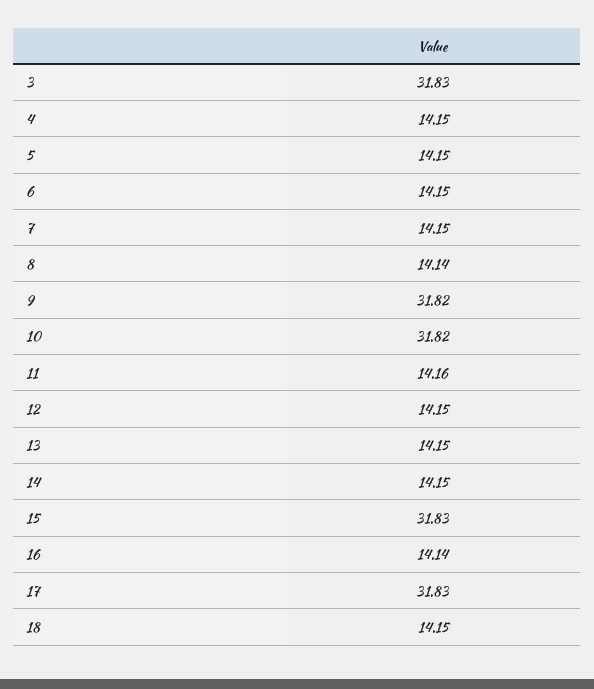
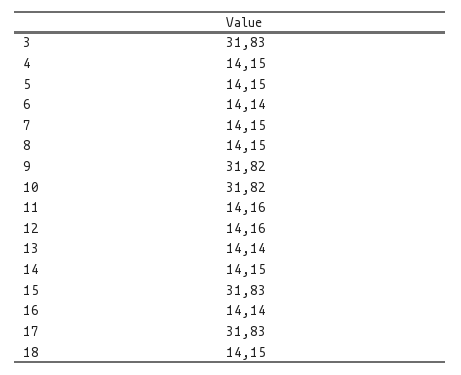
  {
    "3": 31.83,
    "4": 14.15,
    "5": 14.15,
-   "6": 14.15,
+   "6": 14.14,
    "7": 14.15,
-   "8": 14.14,
+   "8": 14.15,
    "9": 31.82,
    "10": 31.82,
    "11": 14.16,
-   "12": 14.15,
+   "12": 14.16,
-   "13": 14.15,
+   "13": 14.14,
    "14": 14.15,
    "15": 31.83,
    "16": 14.14,
    "17": 31.83,
    "18": 14.15
  }

